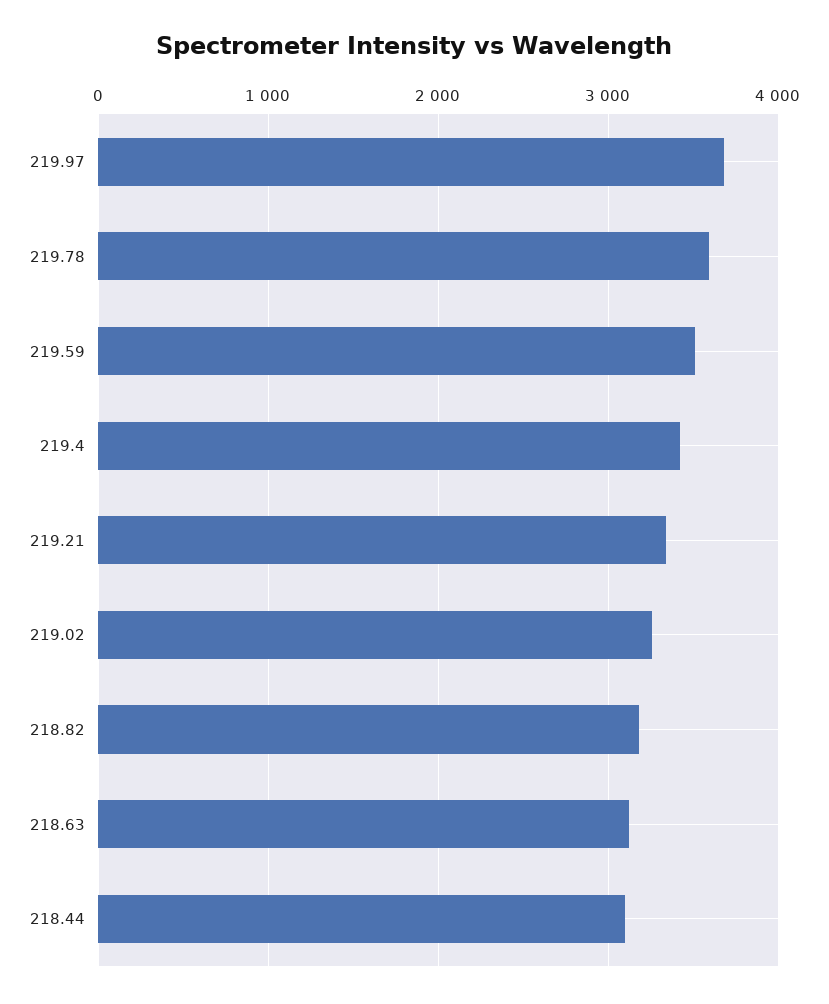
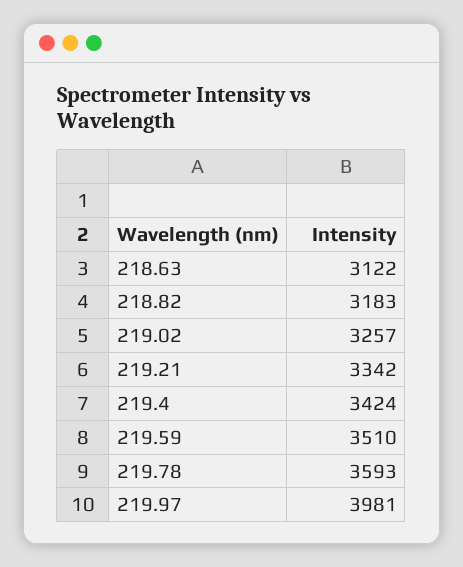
  {
-   "219.97": 3700,
+   "219.97": 3981,
    "219.78": 3593,
    "219.59": 3510,
    "219.4": 3424,
    "219.21": 3342,
    "219.02": 3257,
    "218.82": 3183,
-   "218.63": 3122,
+   "218.63": 3122
-   "218.44": 3100
  }

